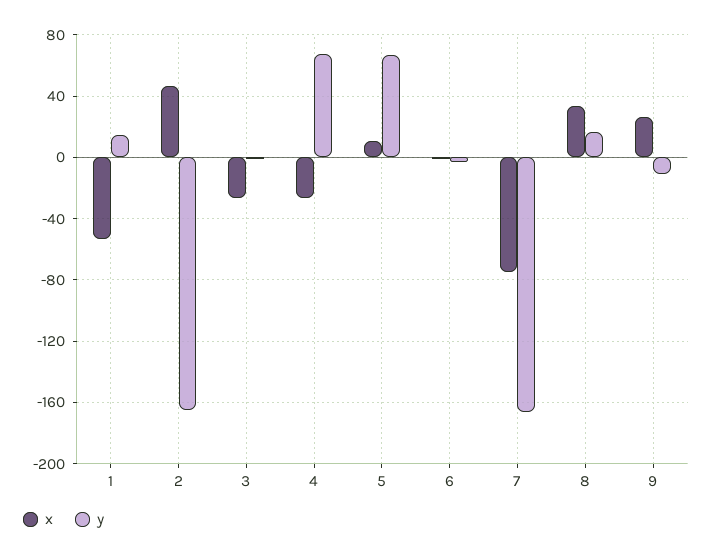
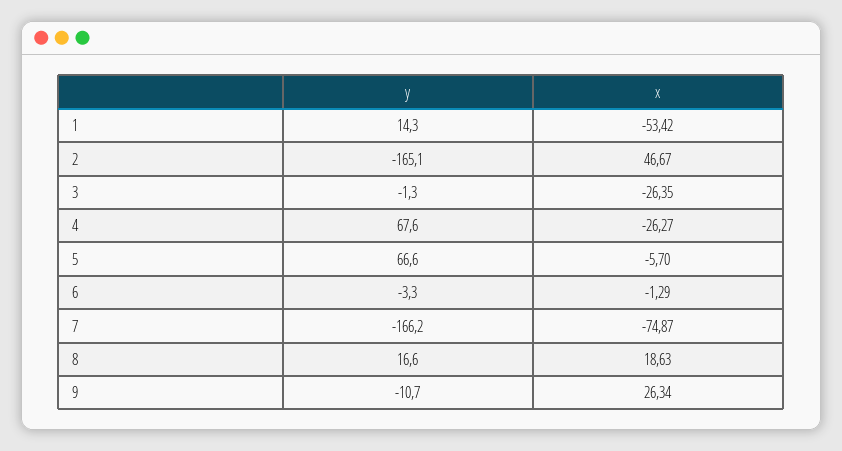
  {
    "x": {
      "1": -53.42,
      "2": 46.67,
      "3": -26.35,
      "4": -26.27,
-     "5": 10,
+     "5": -5.7,
      "6": -1.29,
      "7": -74.87,
-     "8": 35,
+     "8": 18.63,
      "9": 26.34
    },
    "y": {
      "1": 14.3,
      "2": -165.1,
      "3": -1.3,
      "4": 67.6,
      "5": 66.6,
      "6": -3.3,
      "7": -166.2,
      "8": 16.6,
      "9": -10.7
    }
  }

